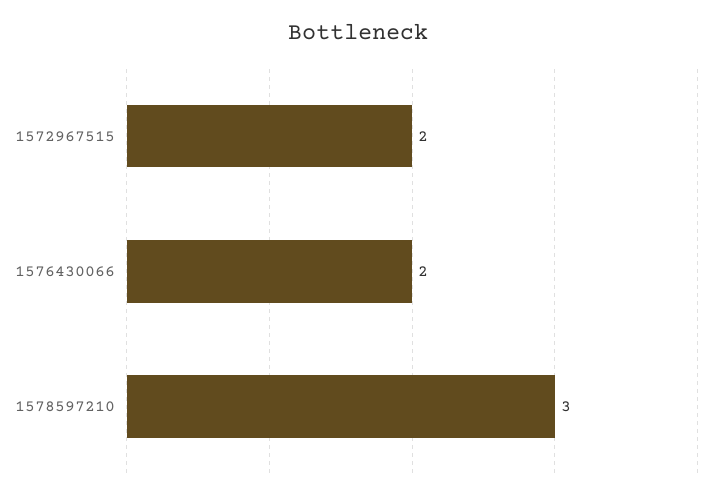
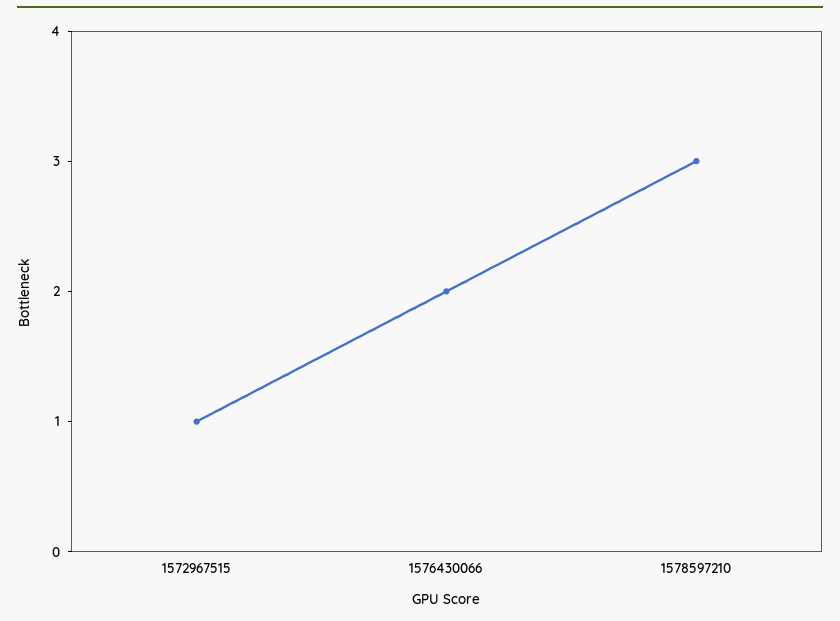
  {
-   "1572967515": 2,
+   "1572967515": 1,
    "1576430066": 2,
    "1578597210": 3
  }

